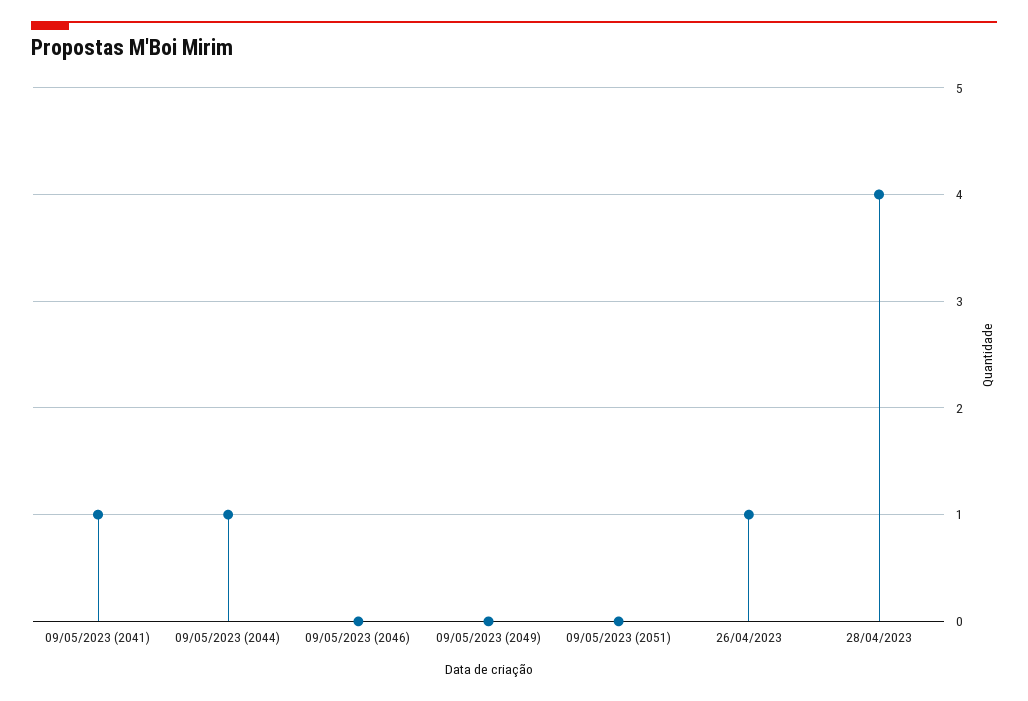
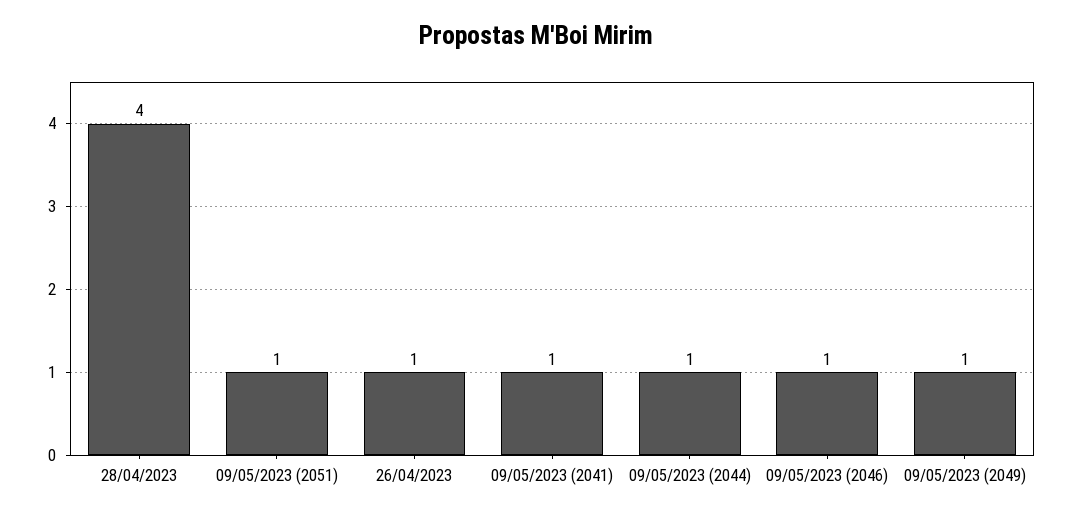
  {
    "09/05/2023 (2041)": 1,
    "09/05/2023 (2044)": 1,
-   "09/05/2023 (2046)": 0,
+   "09/05/2023 (2046)": 1,
-   "09/05/2023 (2049)": 0,
+   "09/05/2023 (2049)": 1,
-   "09/05/2023 (2051)": 0,
+   "09/05/2023 (2051)": 1,
    "26/04/2023": 1,
    "28/04/2023": 4
  }

